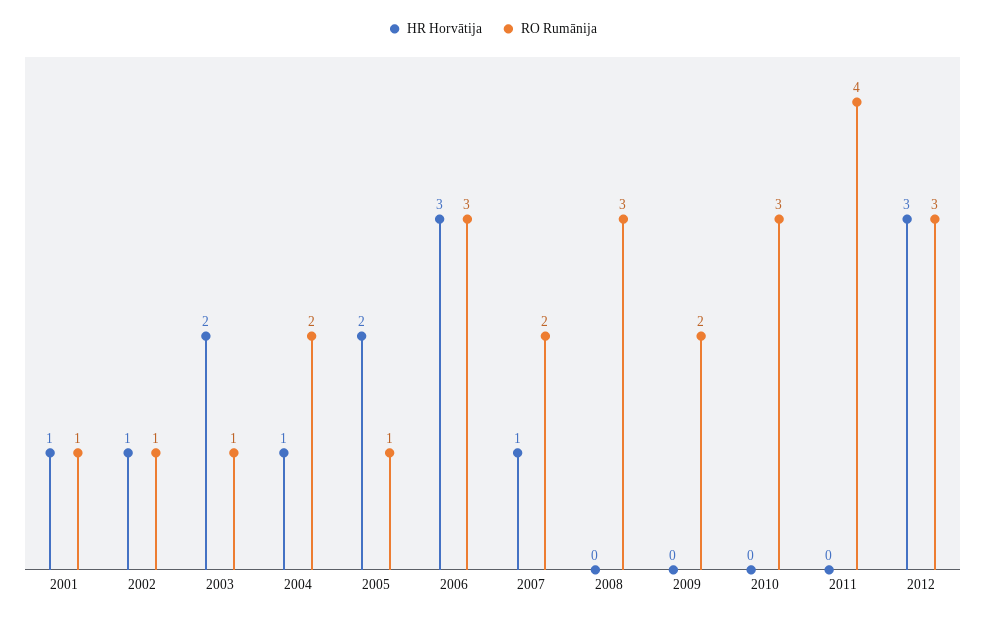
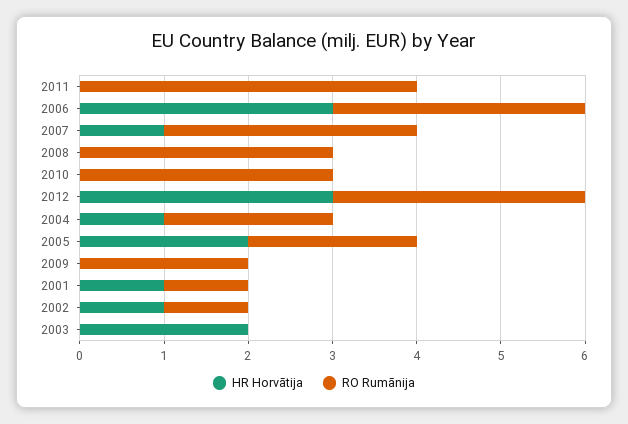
  {
    "HR Horvātija": {
      "2001": 1,
      "2002": 1,
      "2003": 2,
      "2004": 1,
      "2005": 2,
      "2006": 3,
      "2007": 1,
      "2008": 0,
      "2009": 0,
      "2010": 0,
      "2011": 0,
      "2012": 3
    },
    "RO Rumānija": {
      "2001": 1,
      "2002": 1,
-     "2003": 1,
+     "2003": 0,
      "2004": 2,
-     "2005": 1,
+     "2005": 2,
      "2006": 3,
-     "2007": 2,
+     "2007": 3,
      "2008": 3,
      "2009": 2,
      "2010": 3,
      "2011": 4,
      "2012": 3
    }
  }

